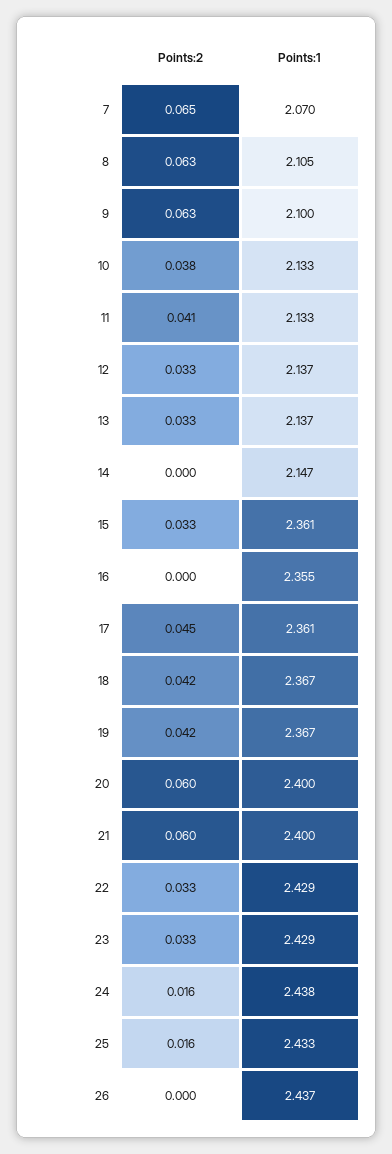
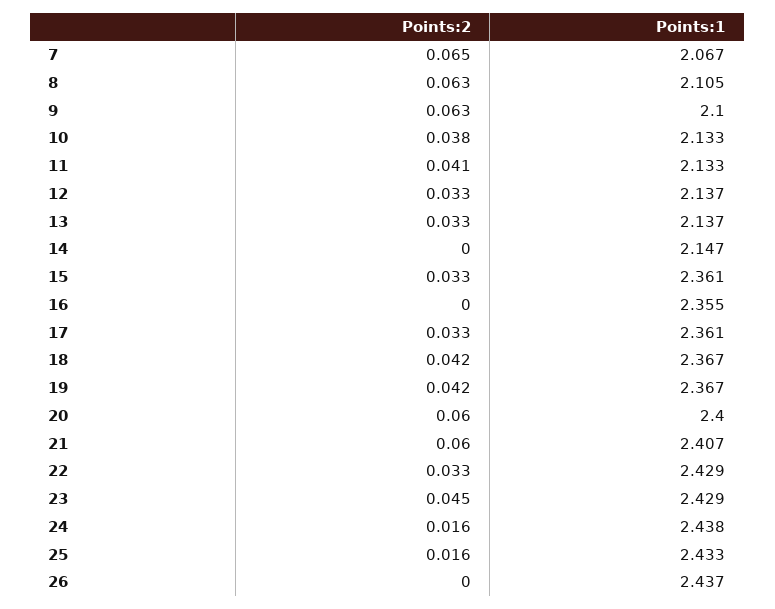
  {
    "Points:2": {
      "7": 0.065,
      "8": 0.063,
      "9": 0.063,
      "10": 0.038,
      "11": 0.041,
      "12": 0.033,
      "13": 0.033,
      "14": 0,
      "15": 0.033,
      "16": 0,
-     "17": 0.045,
+     "17": 0.033,
      "18": 0.042,
      "19": 0.042,
      "20": 0.06,
      "21": 0.06,
      "22": 0.033,
-     "23": 0.033,
+     "23": 0.045,
      "24": 0.016,
      "25": 0.016,
      "26": 0
    },
    "Points:1": {
-     "7": 2.07,
+     "7": 2.067,
      "8": 2.105,
      "9": 2.1,
      "10": 2.133,
      "11": 2.133,
      "12": 2.137,
      "13": 2.137,
      "14": 2.147,
      "15": 2.361,
      "16": 2.355,
      "17": 2.361,
      "18": 2.367,
      "19": 2.367,
      "20": 2.4,
-     "21": 2.4,
+     "21": 2.407,
      "22": 2.429,
      "23": 2.429,
      "24": 2.438,
      "25": 2.433,
      "26": 2.437
    }
  }

